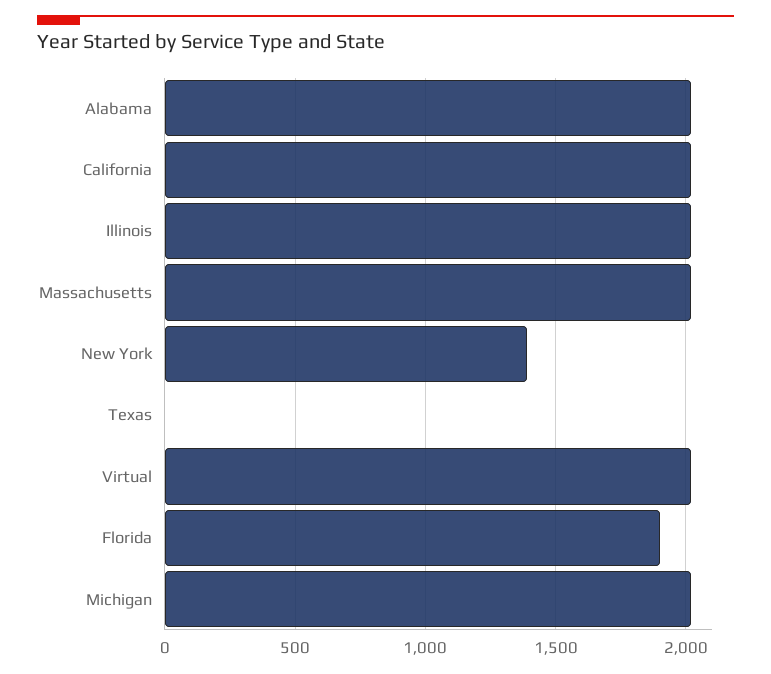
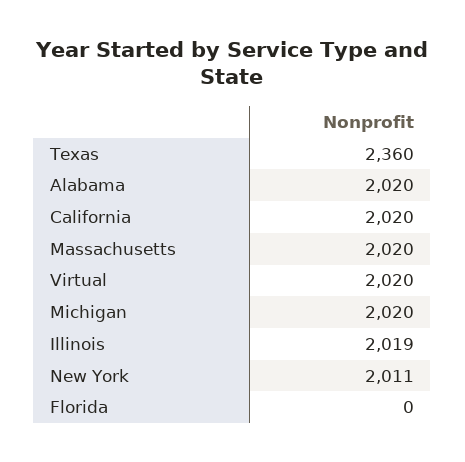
  {
    "Alabama": 2020,
    "California": 2020,
    "Illinois": 2019,
    "Massachusetts": 2020,
-   "New York": 1400,
+   "New York": 2011,
-   "Texas": 0,
+   "Texas": 2360,
    "Virtual": 2020,
-   "Florida": 1900,
+   "Florida": 0,
    "Michigan": 2020
  }

